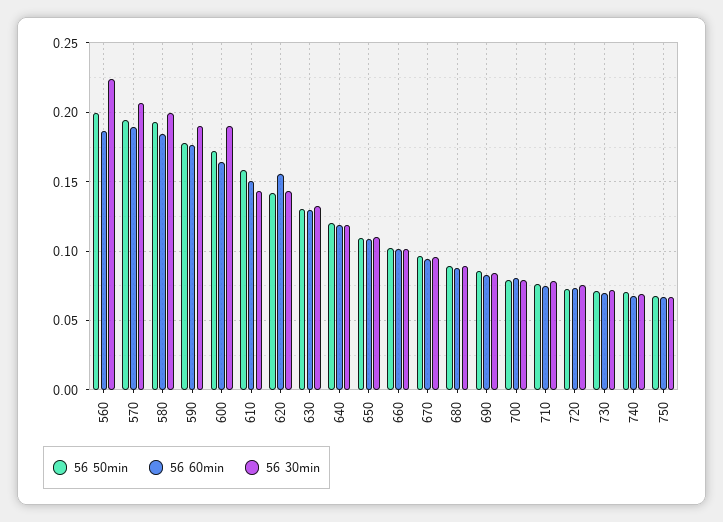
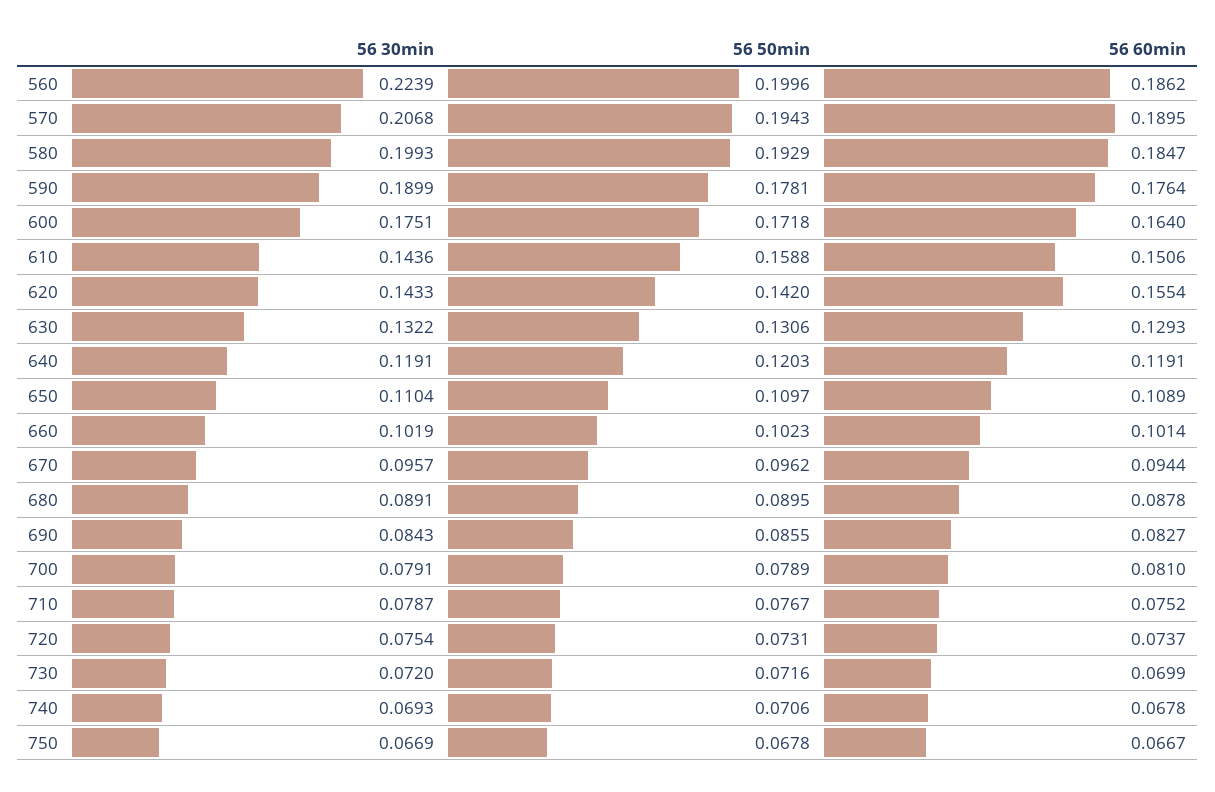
  {
    "56 50min": {
      "560": 0.1996,
      "570": 0.1943,
      "580": 0.1929,
      "590": 0.1781,
      "600": 0.1718,
      "610": 0.1588,
      "620": 0.142,
      "630": 0.1306,
      "640": 0.1203,
      "650": 0.1097,
      "660": 0.1023,
      "670": 0.0962,
      "680": 0.0895,
      "690": 0.0855,
      "700": 0.0789,
      "710": 0.0767,
      "720": 0.0731,
      "730": 0.0716,
      "740": 0.0706,
      "750": 0.0678
    },
    "56 60min": {
      "560": 0.1862,
      "570": 0.1895,
      "580": 0.1847,
      "590": 0.1764,
      "600": 0.164,
      "610": 0.1506,
      "620": 0.1554,
      "630": 0.1293,
      "640": 0.1191,
      "650": 0.1089,
      "660": 0.1014,
      "670": 0.0944,
      "680": 0.0878,
      "690": 0.0827,
      "700": 0.081,
      "710": 0.0752,
      "720": 0.0737,
      "730": 0.0699,
      "740": 0.0678,
      "750": 0.0667
    },
    "56 30min": {
      "560": 0.2239,
      "570": 0.2068,
      "580": 0.1993,
      "590": 0.1899,
-     "600": 0.19,
+     "600": 0.1751,
      "610": 0.1436,
      "620": 0.1433,
      "630": 0.1322,
      "640": 0.1191,
      "650": 0.1104,
      "660": 0.1019,
      "670": 0.0957,
      "680": 0.0891,
      "690": 0.0843,
      "700": 0.0791,
      "710": 0.0787,
      "720": 0.0754,
      "730": 0.072,
      "740": 0.0693,
      "750": 0.0669
    }
  }

